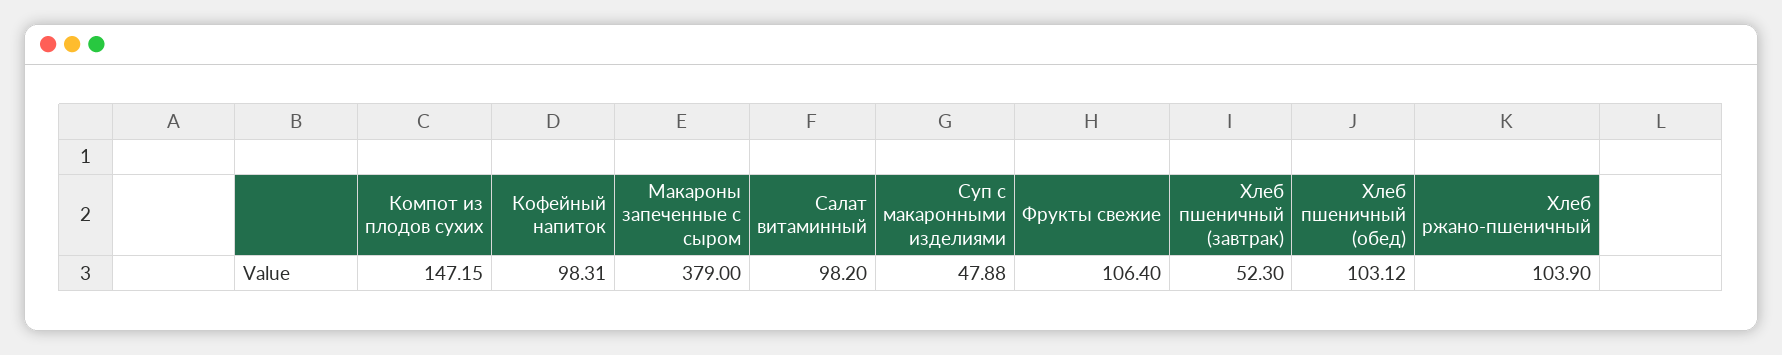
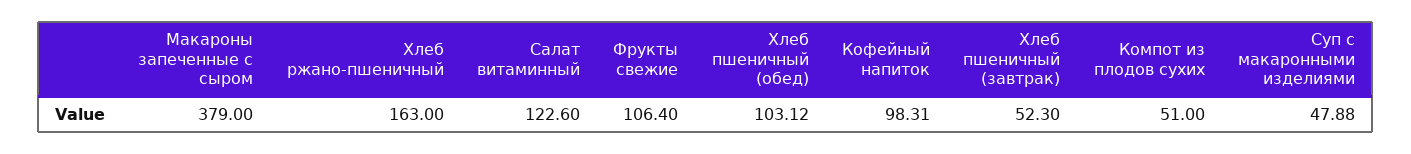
  {
-   "Компот из плодов сухих": 147.15,
+   "Компот из плодов сухих": 51,
    "Кофейный напиток": 98.31,
    "Макароны запеченные с сыром": 379,
-   "Салат витаминный": 98.2,
+   "Салат витаминный": 122.6,
    "Суп с макаронными изделиями": 47.88,
    "Фрукты свежие": 106.4,
    "Хлеб пшеничный (завтрак)": 52.3,
    "Хлеб пшеничный (обед)": 103.12,
-   "Хлеб ржано-пшеничный": 103.9
+   "Хлеб ржано-пшеничный": 163
  }

